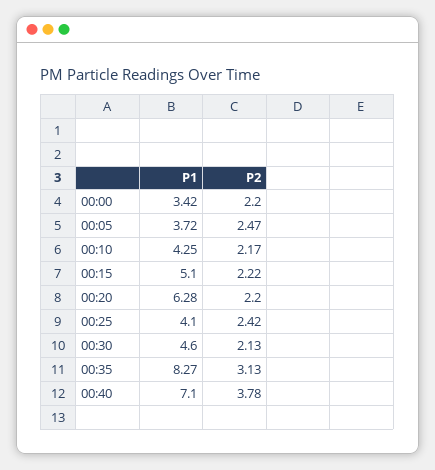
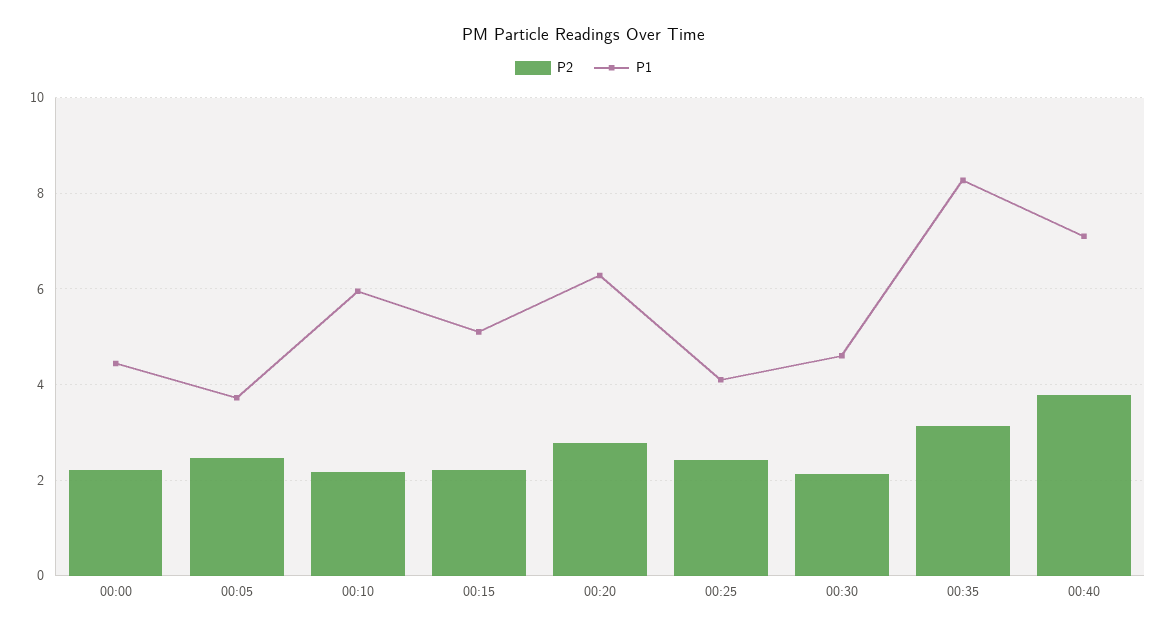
  {
    "P1": {
-     "00:00": 3.42,
+     "00:00": 4.4,
      "00:05": 3.72,
-     "00:10": 4.25,
+     "00:10": 6,
      "00:15": 5.1,
      "00:20": 6.28,
      "00:25": 4.1,
      "00:30": 4.6,
      "00:35": 8.27,
      "00:40": 7.1
    },
    "P2": {
      "00:00": 2.2,
      "00:05": 2.47,
      "00:10": 2.17,
      "00:15": 2.22,
-     "00:20": 2.2,
+     "00:20": 2.8,
      "00:25": 2.42,
      "00:30": 2.13,
      "00:35": 3.13,
      "00:40": 3.78
    }
  }

